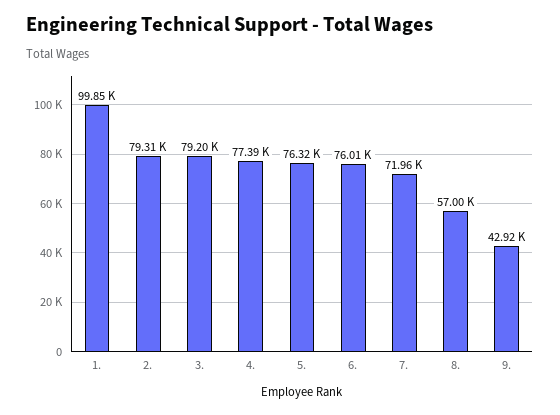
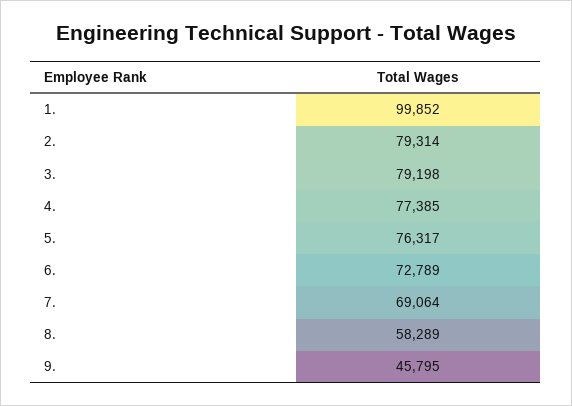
  {
    "1.": 99852,
    "2.": 79314,
    "3.": 79198,
    "4.": 77385,
    "5.": 76317,
-   "6.": 76010,
+   "6.": 72789,
-   "7.": 71960,
+   "7.": 69064,
-   "8.": 57000,
+   "8.": 58289,
-   "9.": 42920
+   "9.": 45795
  }

